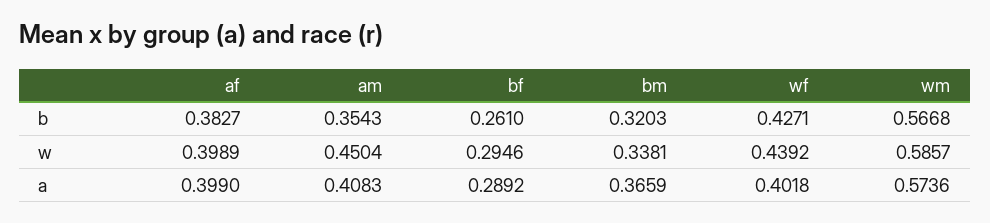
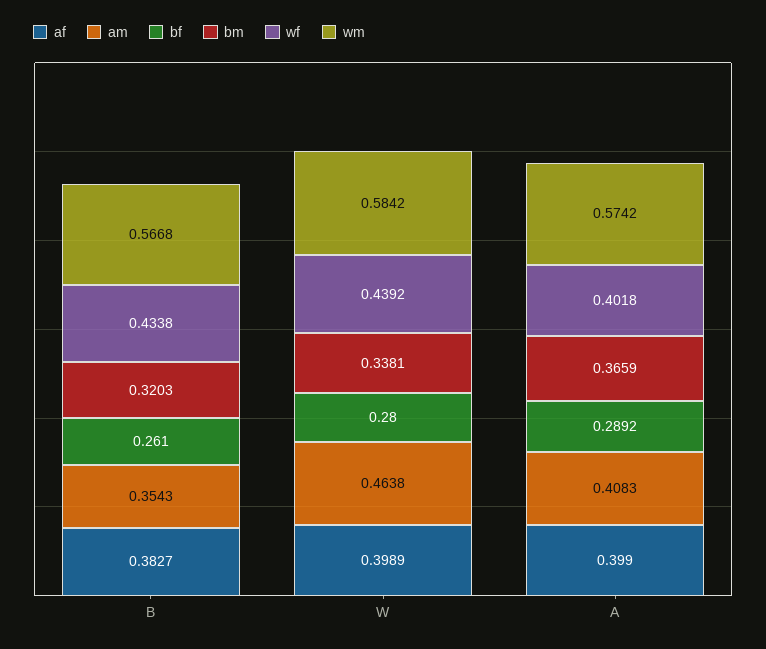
  {
    "af": {
      "b": 0.3827,
      "w": 0.3989,
      "a": 0.399
    },
    "am": {
      "b": 0.3543,
-     "w": 0.4504,
+     "w": 0.4638,
      "a": 0.4083
    },
    "bf": {
      "b": 0.261,
-     "w": 0.2946,
+     "w": 0.28,
      "a": 0.2892
    },
    "bm": {
      "b": 0.3203,
      "w": 0.3381,
      "a": 0.3659
    },
    "wf": {
-     "b": 0.4271,
+     "b": 0.4338,
      "w": 0.4392,
      "a": 0.4018
    },
    "wm": {
      "b": 0.5668,
-     "w": 0.5857,
+     "w": 0.5842,
-     "a": 0.5736
+     "a": 0.5742
    }
  }

